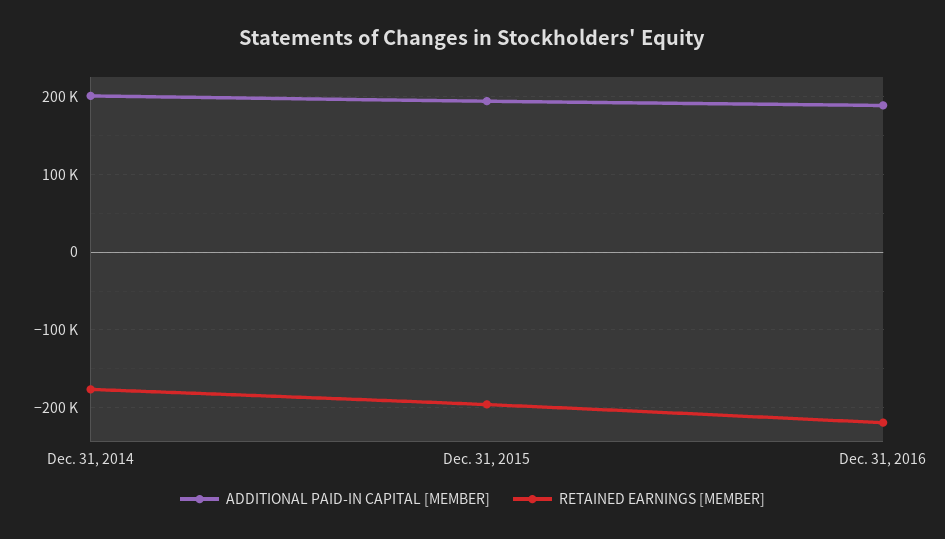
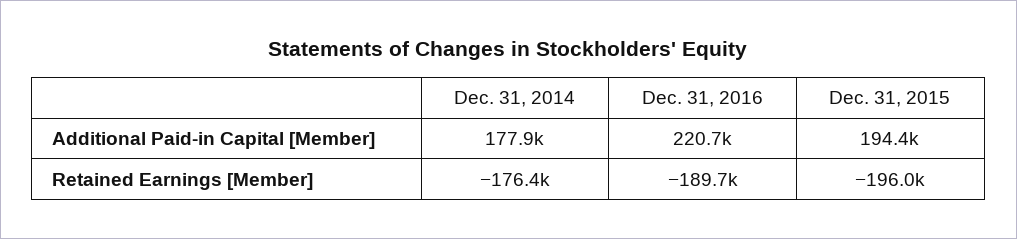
  {
    "ADDITIONAL PAID-IN CAPITAL [MEMBER]": {
-     "Dec. 31, 2014": 200000,
+     "Dec. 31, 2014": 177900,
      "Dec. 31, 2015": 194400,
-     "Dec. 31, 2016": 190000
+     "Dec. 31, 2016": 220700
    },
    "RETAINED EARNINGS [MEMBER]": {
      "Dec. 31, 2014": -176400,
      "Dec. 31, 2015": -196000,
-     "Dec. 31, 2016": -220000
+     "Dec. 31, 2016": -189700
    }
  }

